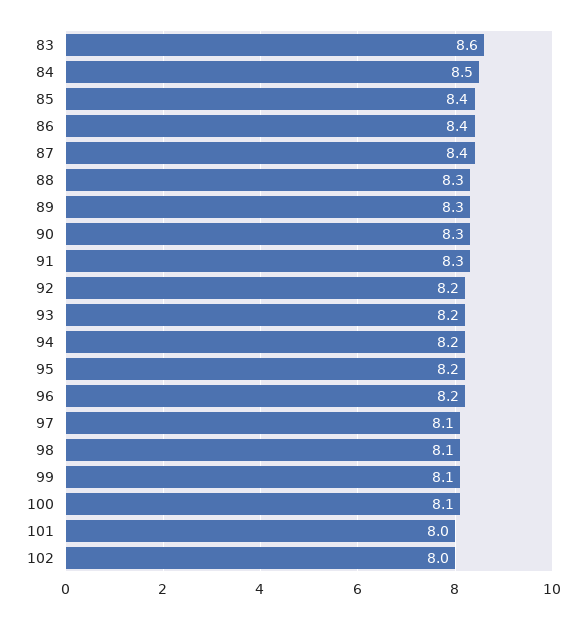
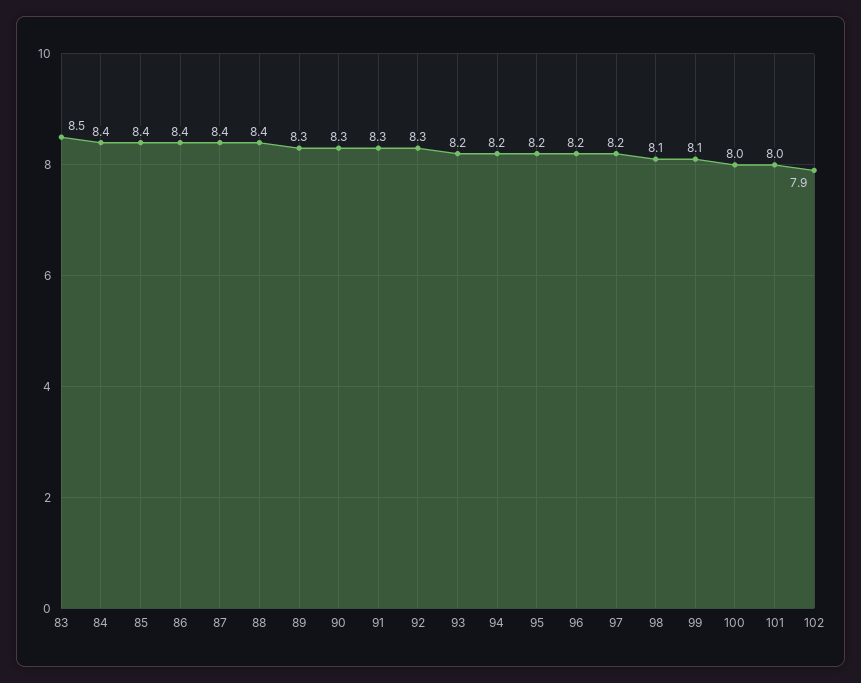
  {
-   "83": 8.6,
+   "83": 8.5,
-   "84": 8.5,
+   "84": 8.4,
    "85": 8.4,
    "86": 8.4,
    "87": 8.4,
-   "88": 8.3,
+   "88": 8.4,
    "89": 8.3,
    "90": 8.3,
    "91": 8.3,
-   "92": 8.2,
+   "92": 8.3,
    "93": 8.2,
    "94": 8.2,
    "95": 8.2,
    "96": 8.2,
-   "97": 8.1,
+   "97": 8.2,
    "98": 8.1,
    "99": 8.1,
-   "100": 8.1,
+   "100": 8,
    "101": 8,
-   "102": 8
+   "102": 7.9
  }

